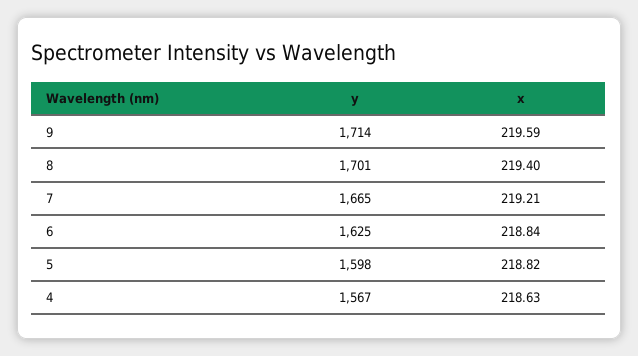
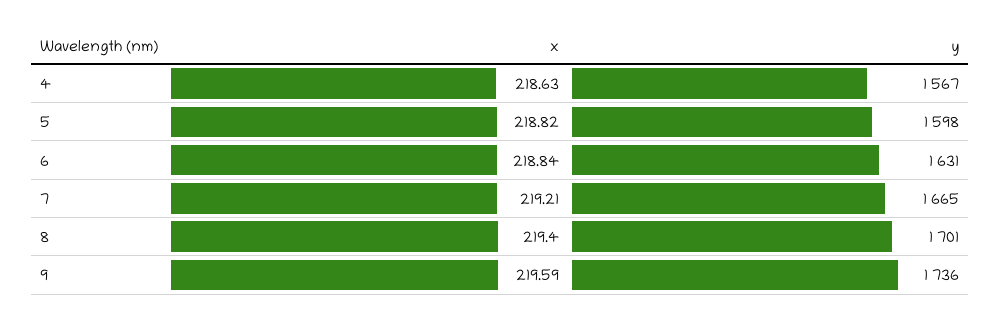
  {
    "y": {
-     "9": 1714,
+     "9": 1736,
      "8": 1701,
      "7": 1665,
-     "6": 1625,
+     "6": 1631,
      "5": 1598,
      "4": 1567
    },
    "x": {
      "9": 219.59,
      "8": 219.4,
      "7": 219.21,
      "6": 218.84,
      "5": 218.82,
      "4": 218.63
    }
  }

